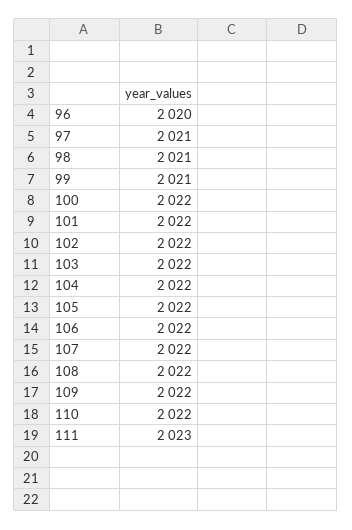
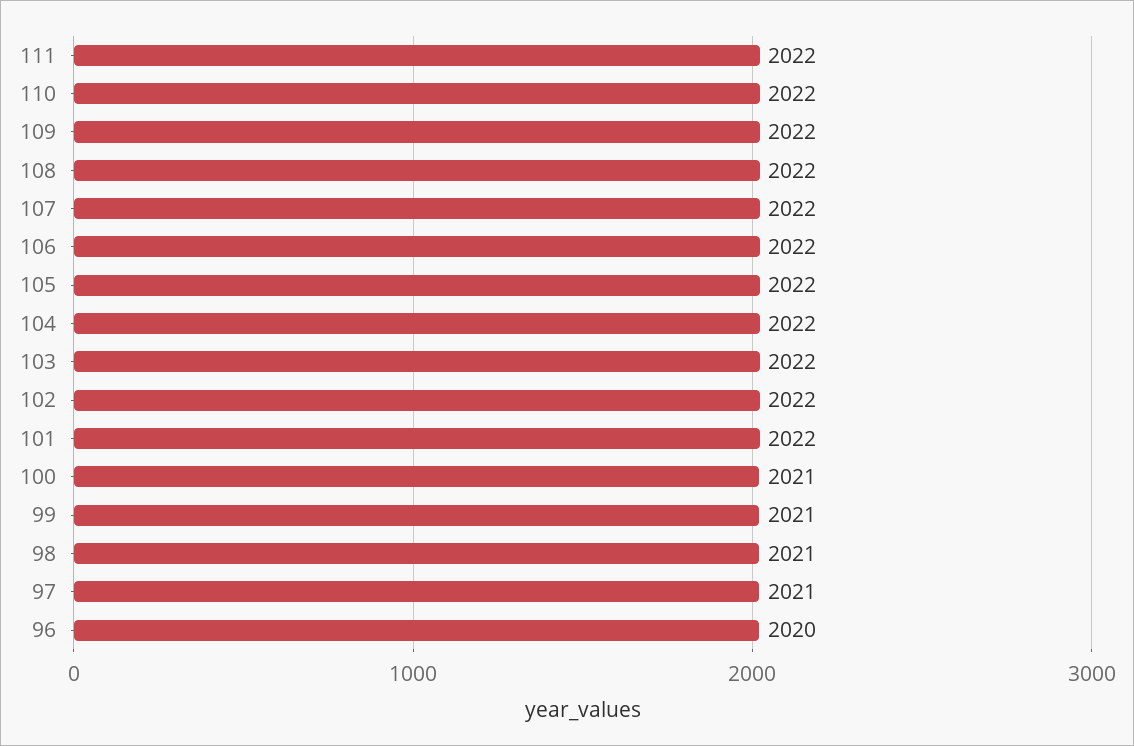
  {
    "96": 2020,
    "97": 2021,
    "98": 2021,
    "99": 2021,
-   "100": 2022,
+   "100": 2021,
    "101": 2022,
    "102": 2022,
    "103": 2022,
    "104": 2022,
    "105": 2022,
    "106": 2022,
    "107": 2022,
    "108": 2022,
    "109": 2022,
    "110": 2022,
-   "111": 2023
+   "111": 2022
  }

